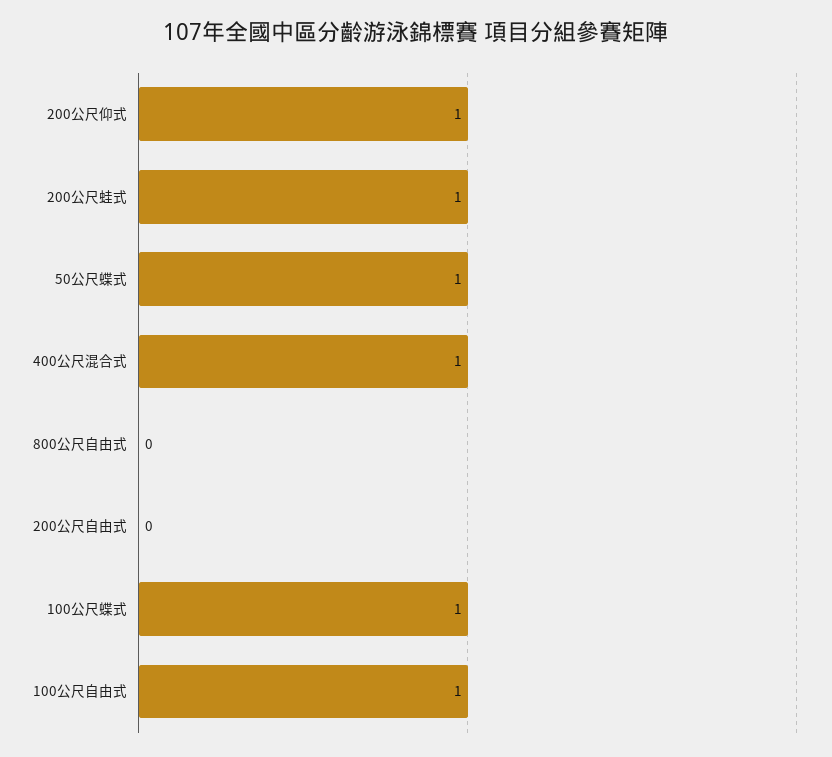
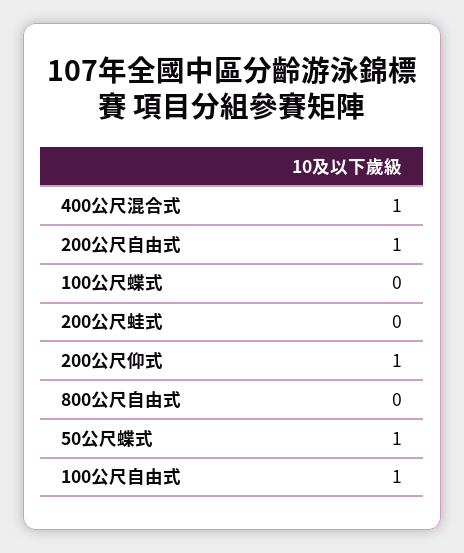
  {
    "200公尺仰式": 1,
-   "200公尺蛙式": 1,
+   "200公尺蛙式": 0,
    "50公尺蝶式": 1,
    "400公尺混合式": 1,
    "800公尺自由式": 0,
-   "200公尺自由式": 0,
+   "200公尺自由式": 1,
-   "100公尺蝶式": 1,
+   "100公尺蝶式": 0,
    "100公尺自由式": 1
  }

